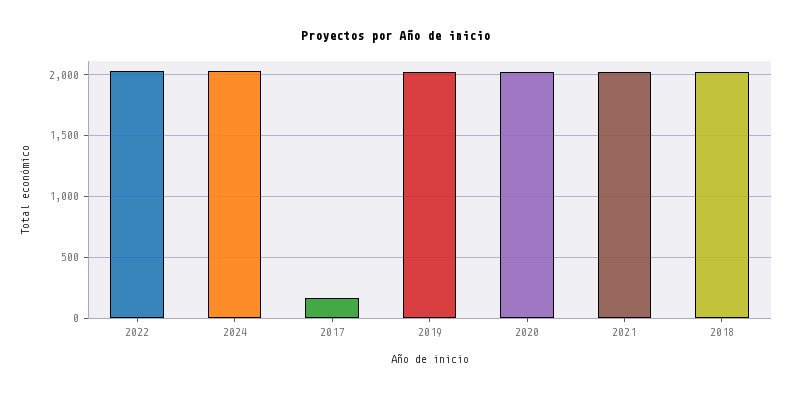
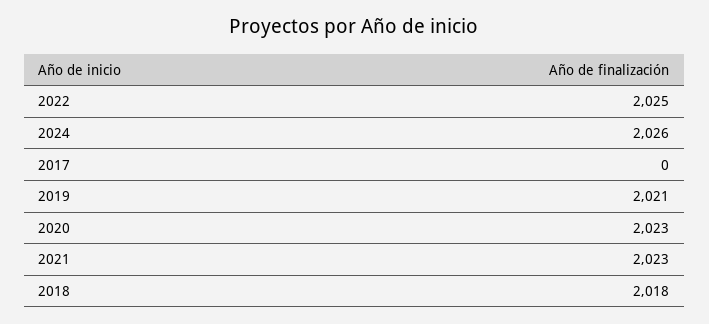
  {
    "2022": 2025,
    "2024": 2026,
-   "2017": 150,
+   "2017": 0,
    "2019": 2021,
    "2020": 2023,
    "2021": 2023,
    "2018": 2018
  }

